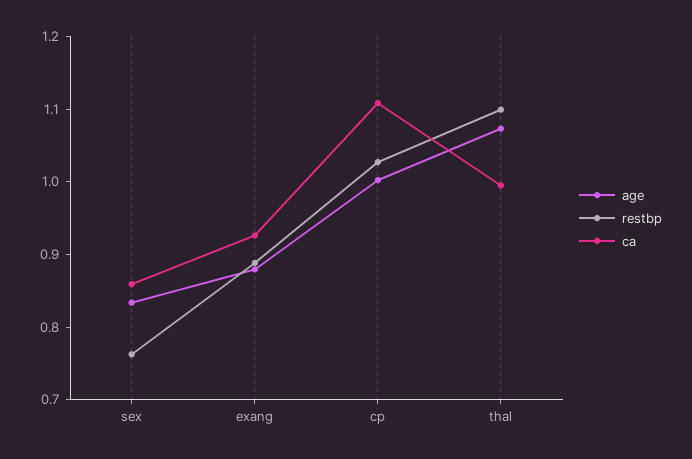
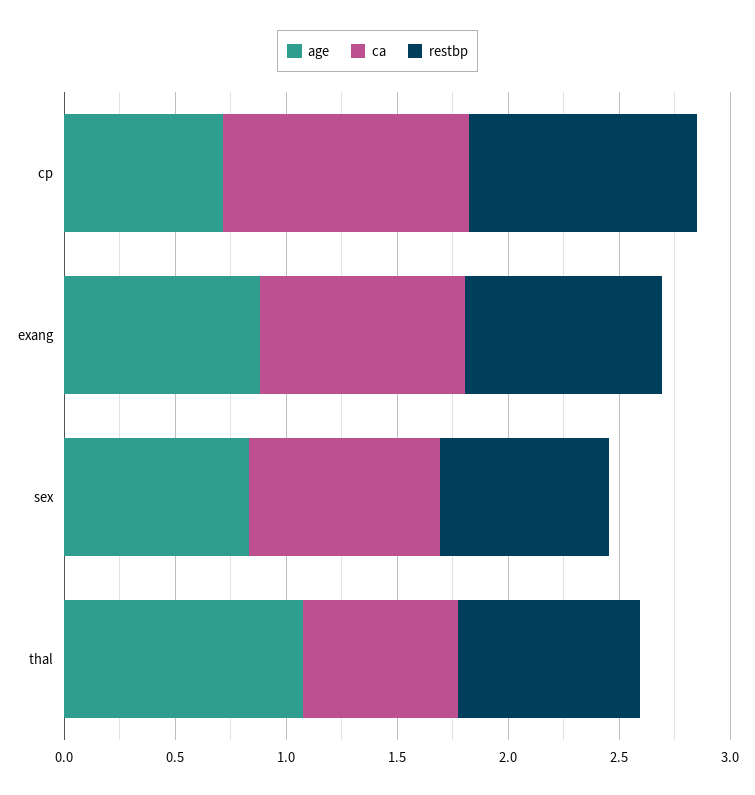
  {
    "age": {
      "sex": 0.84,
      "exang": 0.88,
-     "cp": 1,
+     "cp": 0.7,
      "thal": 1.08
    },
    "restbp": {
      "sex": 0.76,
      "exang": 0.88,
      "cp": 1.02,
-     "thal": 1.1
+     "thal": 0.8
    },
    "ca": {
      "sex": 0.86,
      "exang": 0.92,
      "cp": 1.1,
-     "thal": 1
+     "thal": 0.7
    }
  }

